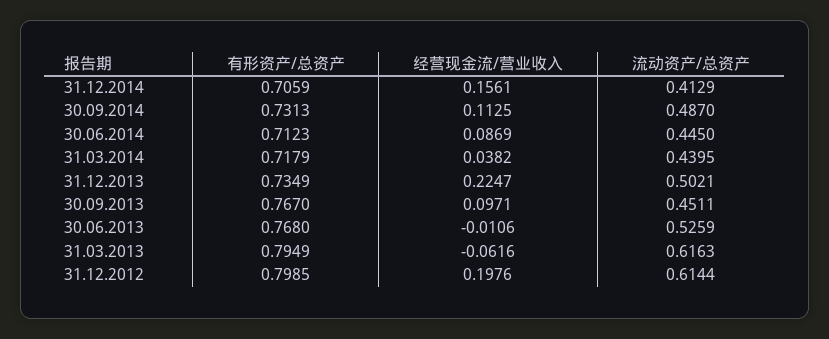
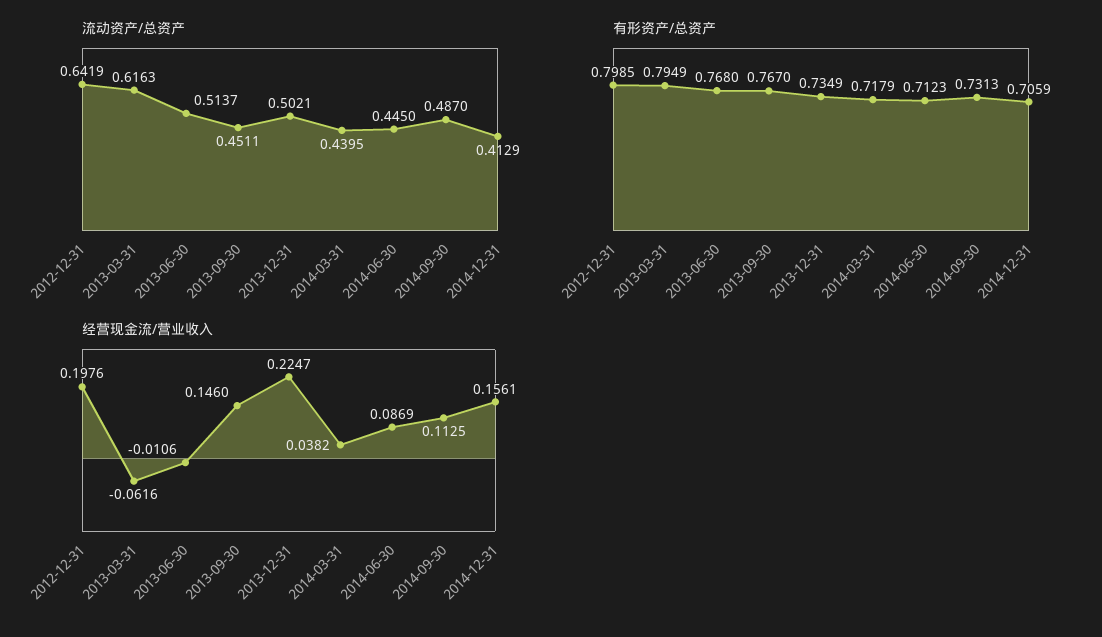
  {
    "有形资产/总资产": {
      "31.12.2014": 0.7059,
      "30.09.2014": 0.7313,
      "30.06.2014": 0.7123,
      "31.03.2014": 0.7179,
      "31.12.2013": 0.7349,
      "30.09.2013": 0.767,
      "30.06.2013": 0.768,
      "31.03.2013": 0.7949,
      "31.12.2012": 0.7985
    },
    "经营现金流/营业收入": {
      "31.12.2014": 0.1561,
      "30.09.2014": 0.1125,
      "30.06.2014": 0.0869,
      "31.03.2014": 0.0382,
      "31.12.2013": 0.2247,
-     "30.09.2013": 0.0971,
+     "30.09.2013": 0.146,
      "30.06.2013": -0.0106,
      "31.03.2013": -0.0616,
      "31.12.2012": 0.1976
    },
    "流动资产/总资产": {
      "31.12.2014": 0.4129,
      "30.09.2014": 0.487,
      "30.06.2014": 0.445,
      "31.03.2014": 0.4395,
      "31.12.2013": 0.5021,
      "30.09.2013": 0.4511,
-     "30.06.2013": 0.5259,
+     "30.06.2013": 0.5137,
      "31.03.2013": 0.6163,
-     "31.12.2012": 0.6144
+     "31.12.2012": 0.6419
    }
  }

